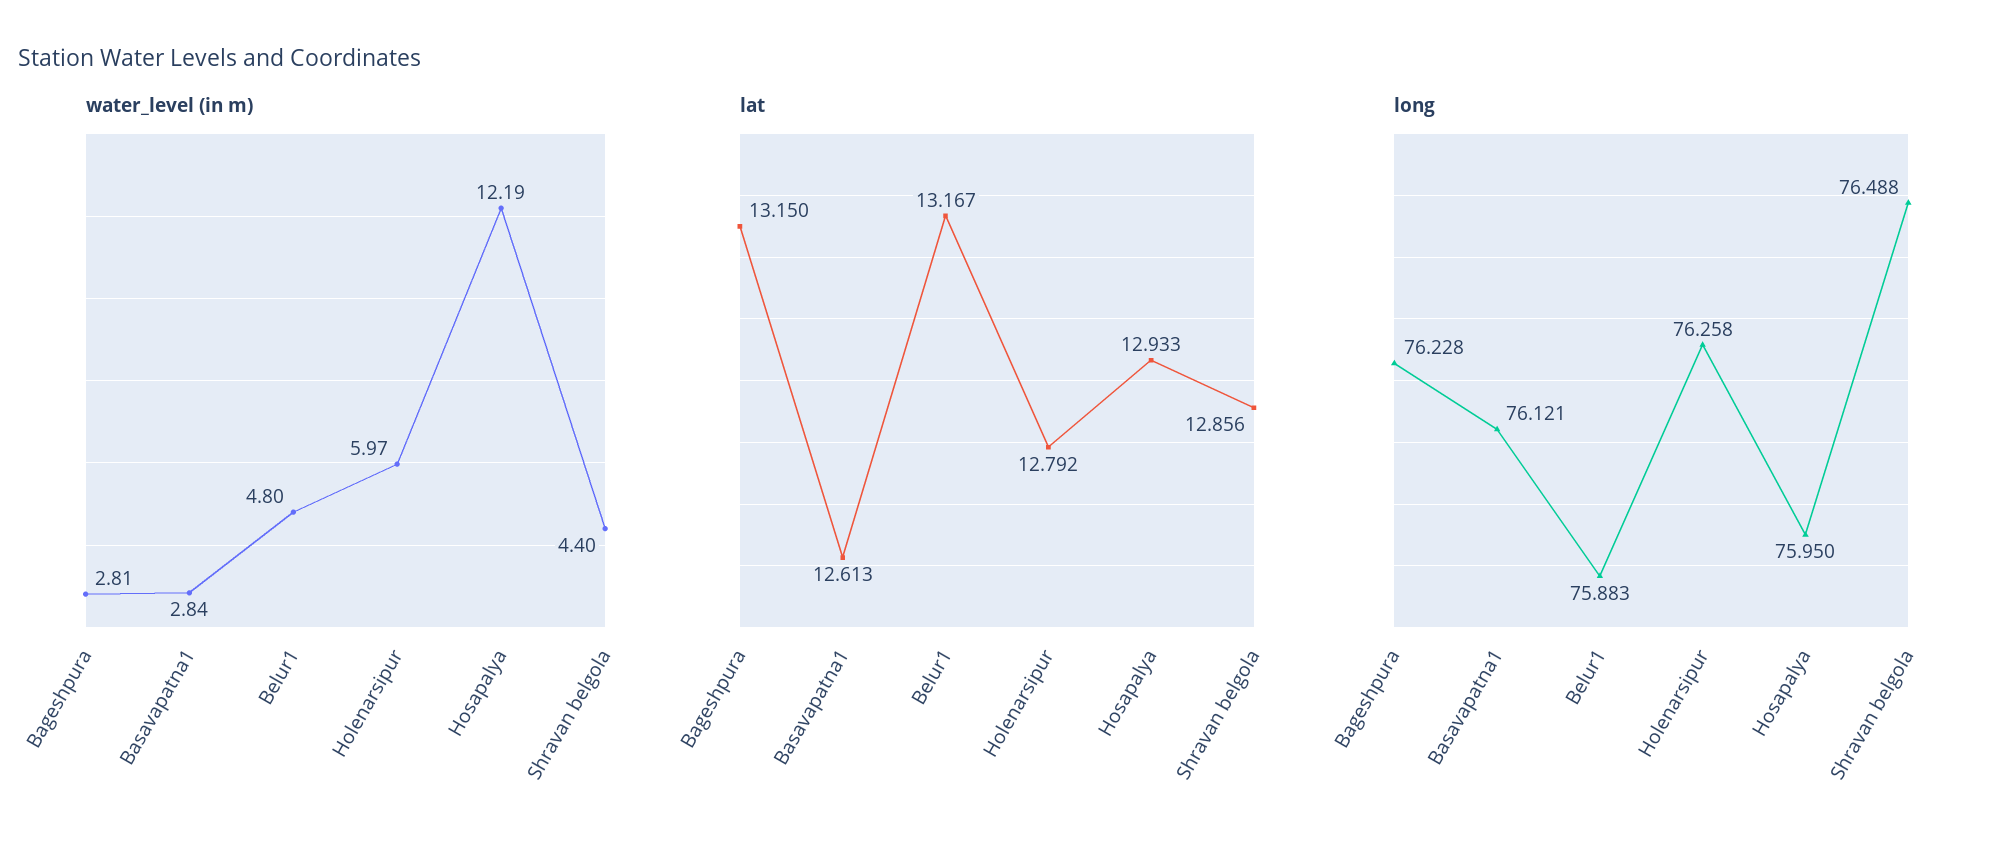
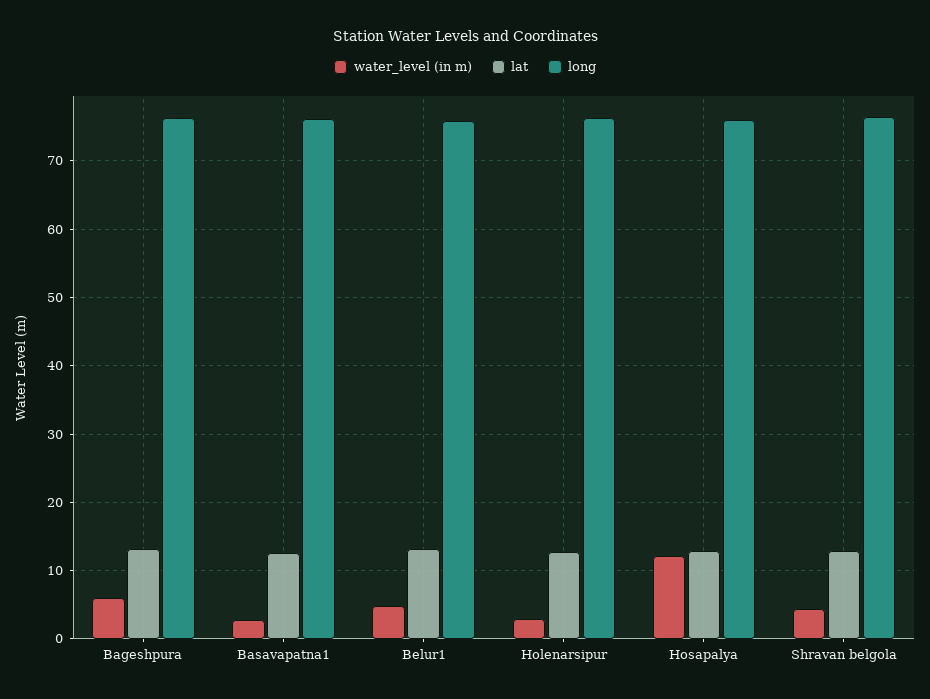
  {
    "water_level (in m)": {
-     "Bageshpura": 2.81,
+     "Bageshpura": 6,
      "Basavapatna1": 2.84,
      "Belur1": 4.8,
-     "Holenarsipur": 5.97,
+     "Holenarsipur": 3,
      "Hosapalya": 12.19,
      "Shravan belgola": 4.4
    },
    "lat": {
      "Bageshpura": 13.15,
      "Basavapatna1": 12.613,
      "Belur1": 13.167,
      "Holenarsipur": 12.792,
      "Hosapalya": 12.933,
      "Shravan belgola": 12.856
    },
    "long": {
      "Bageshpura": 76.228,
      "Basavapatna1": 76.121,
      "Belur1": 75.883,
      "Holenarsipur": 76.258,
      "Hosapalya": 75.95,
      "Shravan belgola": 76.488
    }
  }

